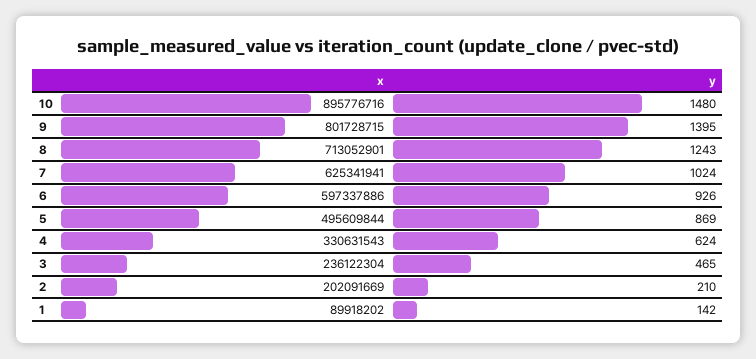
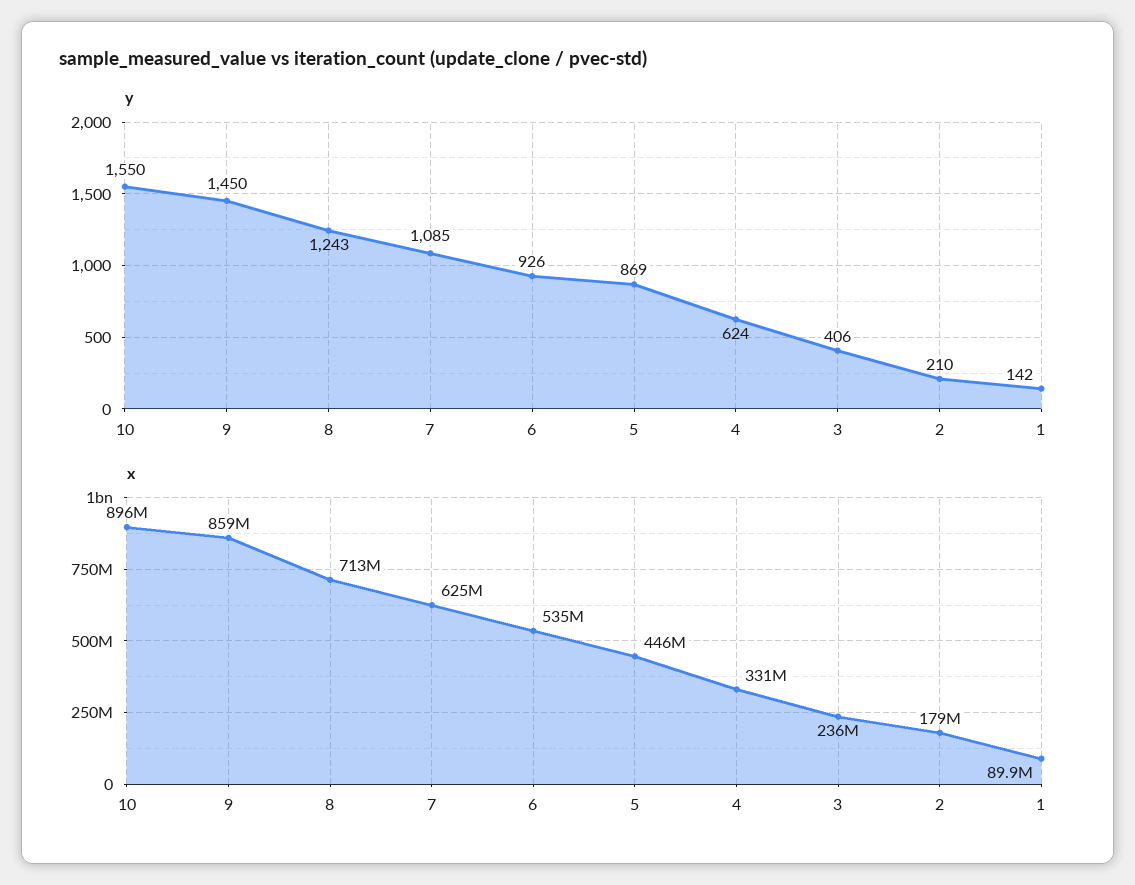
  {
    "x": {
      "10": 895776716,
-     "9": 801728715,
+     "9": 859000000,
      "8": 713052901,
      "7": 625341941,
-     "6": 597337886,
+     "6": 535000000,
-     "5": 495609844,
+     "5": 446000000,
      "4": 330631543,
      "3": 236122304,
-     "2": 202091669,
+     "2": 179000000,
      "1": 89918202
    },
    "y": {
-     "10": 1480,
+     "10": 1550,
-     "9": 1395,
+     "9": 1450,
      "8": 1243,
-     "7": 1024,
+     "7": 1085,
      "6": 926,
      "5": 869,
      "4": 624,
-     "3": 465,
+     "3": 406,
      "2": 210,
      "1": 142
    }
  }

